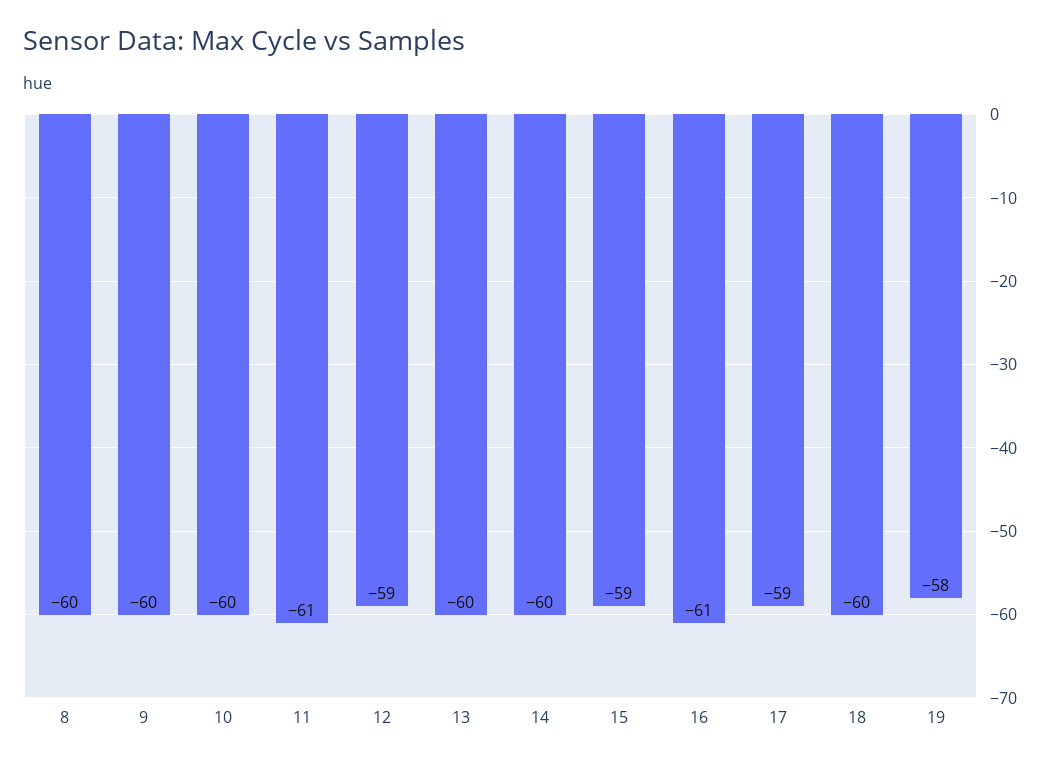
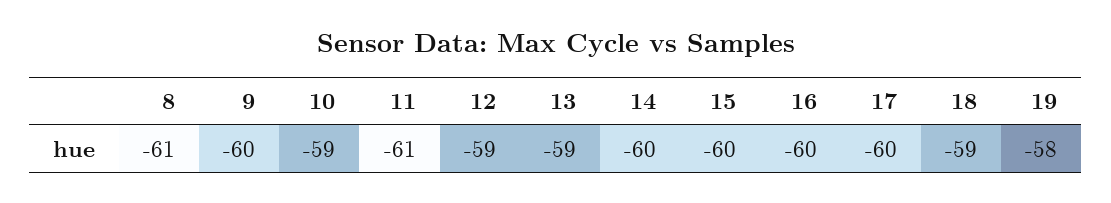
  {
-   "8": -60,
+   "8": -61,
    "9": -60,
-   "10": -60,
+   "10": -59,
    "11": -61,
    "12": -59,
-   "13": -60,
+   "13": -59,
    "14": -60,
-   "15": -59,
+   "15": -60,
-   "16": -61,
+   "16": -60,
-   "17": -59,
+   "17": -60,
-   "18": -60,
+   "18": -59,
    "19": -58
  }

